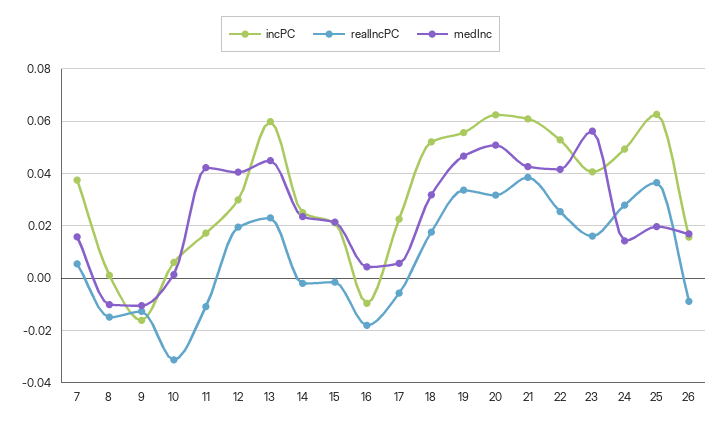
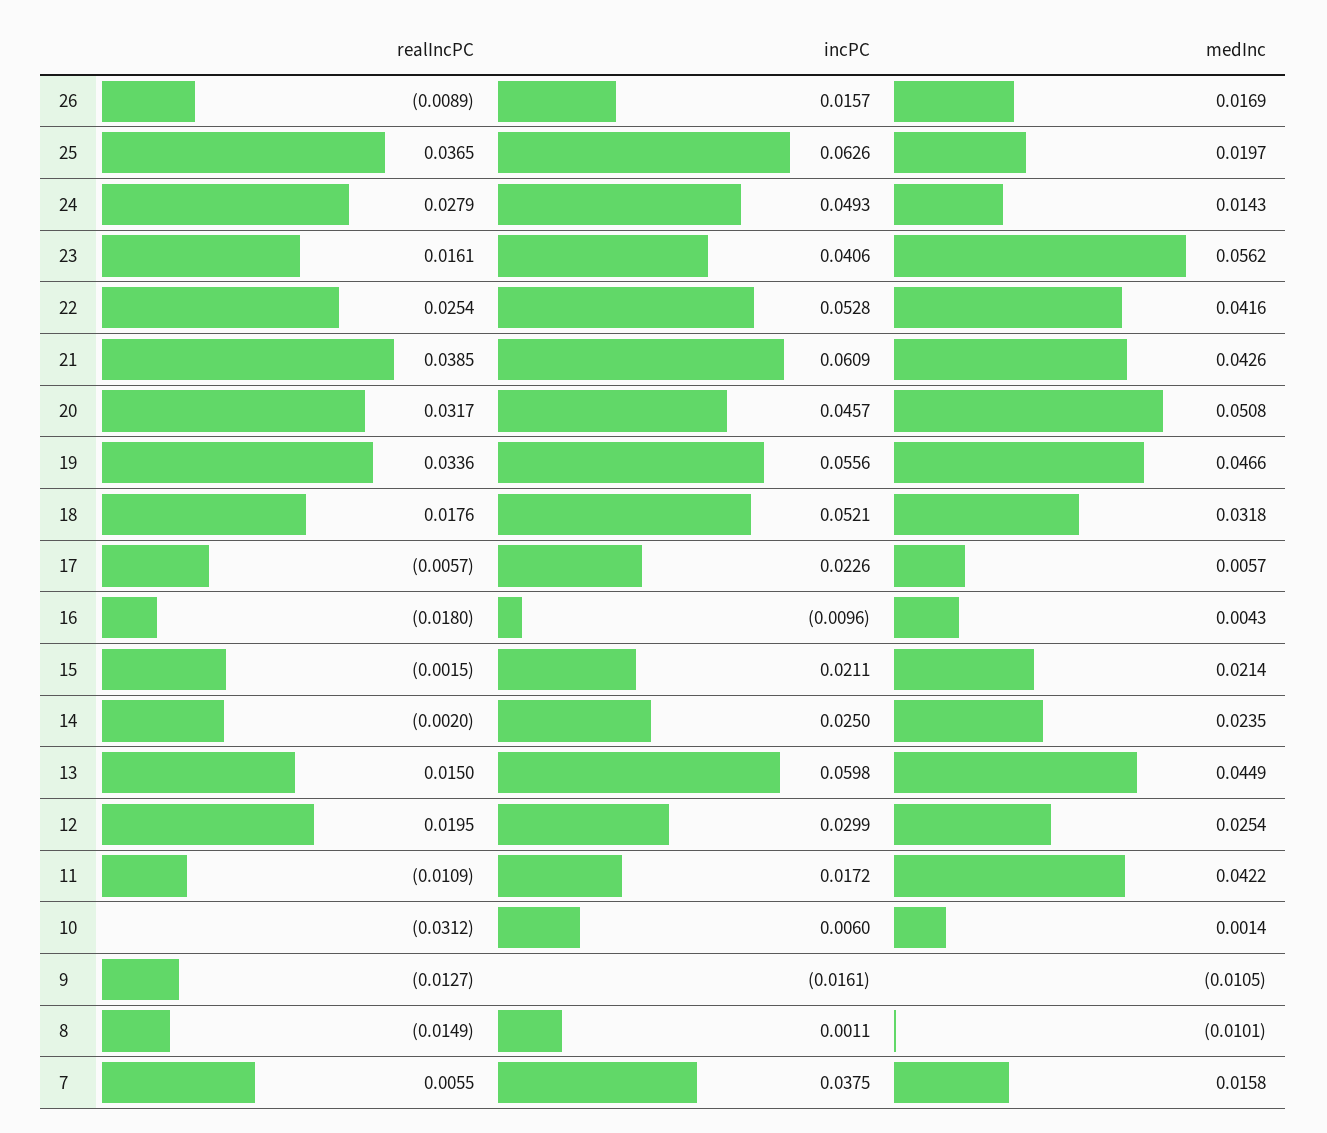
  {
    "incPC": {
      "7": 0.0375,
      "8": 0.0011,
      "9": -0.0161,
      "10": 0.006,
      "11": 0.0172,
      "12": 0.0299,
      "13": 0.0598,
      "14": 0.025,
      "15": 0.0211,
      "16": -0.0096,
      "17": 0.0226,
      "18": 0.0521,
      "19": 0.0556,
-     "20": 0.0625,
+     "20": 0.0457,
      "21": 0.0609,
      "22": 0.0528,
      "23": 0.0406,
      "24": 0.0493,
      "25": 0.0626,
      "26": 0.0157
    },
    "realIncPC": {
      "7": 0.0055,
      "8": -0.0149,
      "9": -0.0127,
      "10": -0.0312,
      "11": -0.0109,
      "12": 0.0195,
-     "13": 0.0225,
+     "13": 0.015,
      "14": -0.002,
      "15": -0.0015,
      "16": -0.018,
      "17": -0.0057,
      "18": 0.0176,
      "19": 0.0336,
      "20": 0.0317,
      "21": 0.0385,
      "22": 0.0254,
      "23": 0.0161,
      "24": 0.0279,
      "25": 0.0365,
      "26": -0.0089
    },
    "medInc": {
      "7": 0.0158,
      "8": -0.0101,
      "9": -0.0105,
      "10": 0.0014,
      "11": 0.0422,
-     "12": 0.04,
+     "12": 0.0254,
      "13": 0.0449,
      "14": 0.0235,
      "15": 0.0214,
      "16": 0.0043,
      "17": 0.0057,
      "18": 0.0318,
      "19": 0.0466,
      "20": 0.0508,
      "21": 0.0426,
      "22": 0.0416,
      "23": 0.0562,
      "24": 0.0143,
      "25": 0.0197,
      "26": 0.0169
    }
  }

